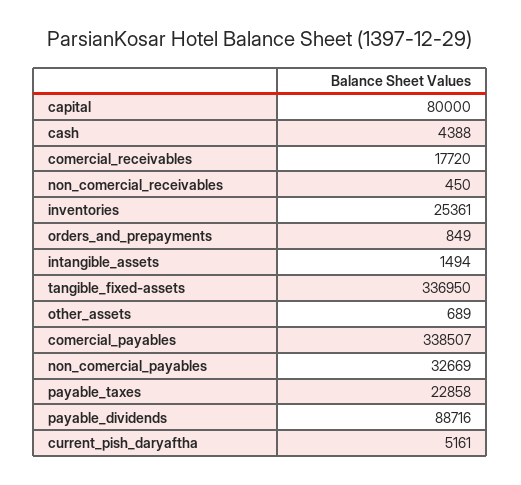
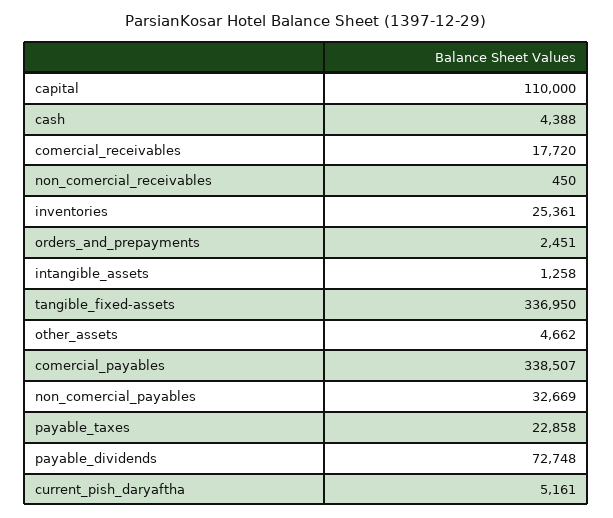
  {
-   "capital": 80000,
+   "capital": 110000,
    "cash": 4388,
    "comercial_receivables": 17720,
    "non_comercial_receivables": 450,
    "inventories": 25361,
-   "orders_and_prepayments": 849,
+   "orders_and_prepayments": 2451,
-   "intangible_assets": 1494,
+   "intangible_assets": 1258,
    "tangible_fixed-assets": 336950,
-   "other_assets": 689,
+   "other_assets": 4662,
    "comercial_payables": 338507,
    "non_comercial_payables": 32669,
    "payable_taxes": 22858,
-   "payable_dividends": 88716,
+   "payable_dividends": 72748,
    "current_pish_daryaftha": 5161
  }

